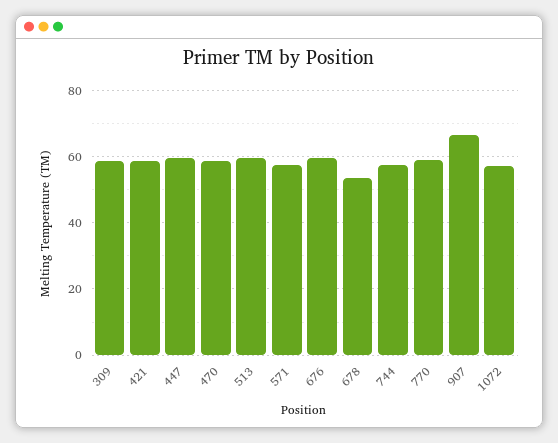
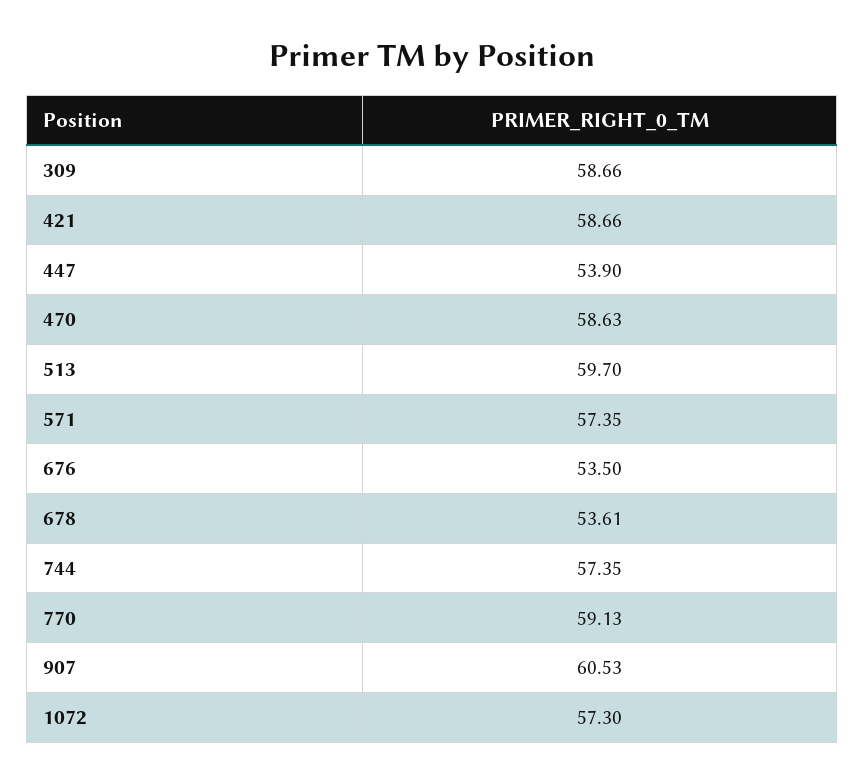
  {
    "309": 58.66,
    "421": 58.66,
-   "447": 60,
+   "447": 53.9,
    "470": 58.63,
    "513": 59.7,
    "571": 57.35,
-   "676": 60,
+   "676": 53.5,
    "678": 53.61,
    "744": 57.35,
    "770": 59.13,
-   "907": 66,
+   "907": 60.53,
    "1072": 57.3
  }

